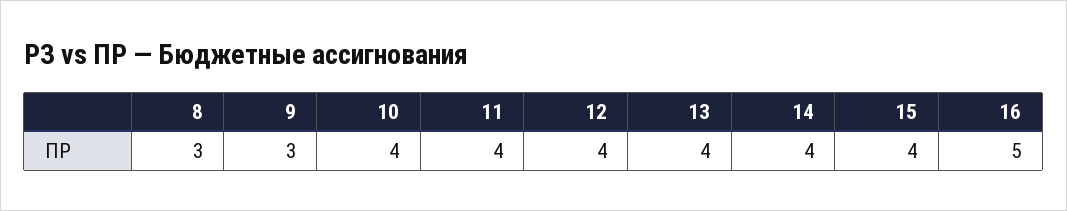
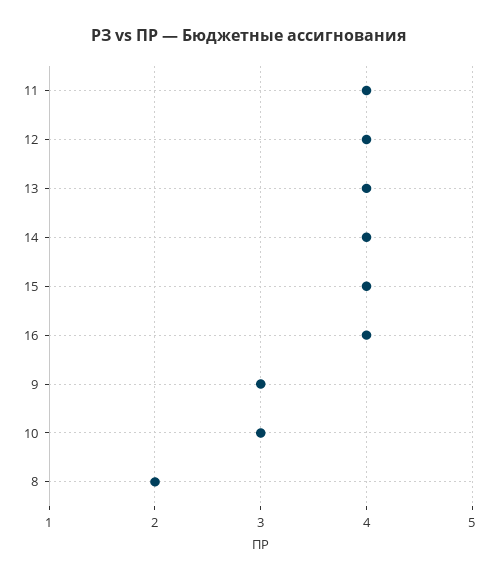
  {
-   "8": 3,
+   "8": 2,
    "9": 3,
-   "10": 4,
+   "10": 3,
    "11": 4,
    "12": 4,
    "13": 4,
    "14": 4,
    "15": 4,
-   "16": 5
+   "16": 4
  }

